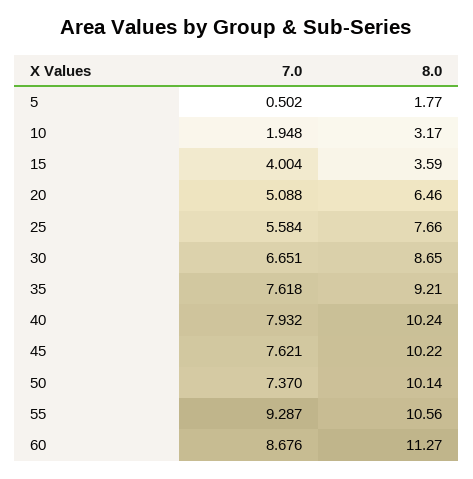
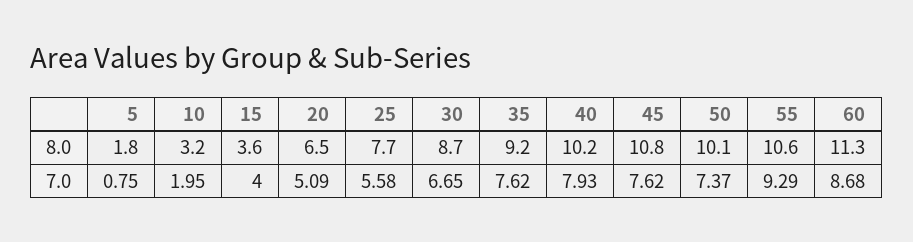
  {
    "7.0": {
-     "5": 0.502,
+     "5": 0.75,
      "10": 1.948,
      "15": 4.004,
      "20": 5.088,
      "25": 5.584,
      "30": 6.651,
      "35": 7.618,
      "40": 7.932,
      "45": 7.621,
      "50": 7.37,
      "55": 9.287,
      "60": 8.676
    },
    "8.0": {
      "5": 1.77,
      "10": 3.17,
      "15": 3.59,
      "20": 6.46,
      "25": 7.66,
      "30": 8.65,
      "35": 9.21,
      "40": 10.24,
-     "45": 10.22,
+     "45": 10.8,
      "50": 10.14,
      "55": 10.56,
      "60": 11.27
    }
  }

